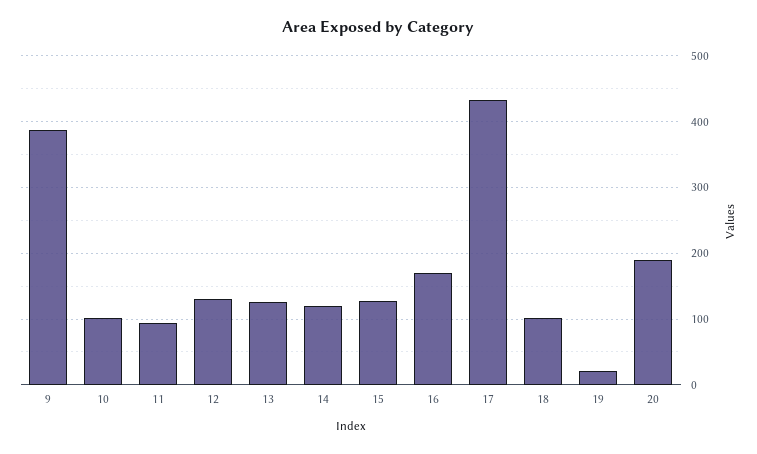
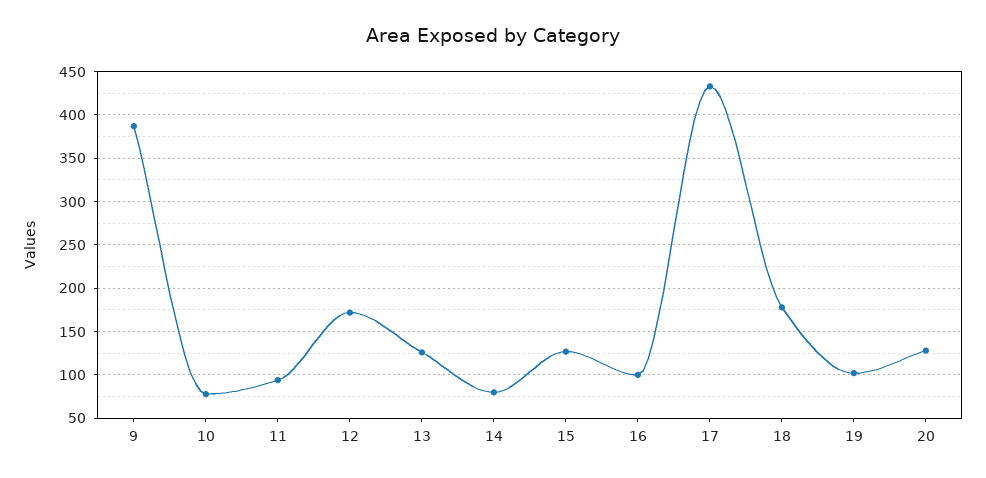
  {
    "9": 390,
-   "10": 100,
+   "10": 80,
    "11": 90,
-   "12": 130,
+   "12": 170,
    "13": 130,
-   "14": 120,
+   "14": 80,
    "15": 130,
-   "16": 170,
+   "16": 100,
    "17": 430,
-   "18": 100,
+   "18": 180,
-   "19": 20,
+   "19": 100,
-   "20": 190
+   "20": 130
  }

